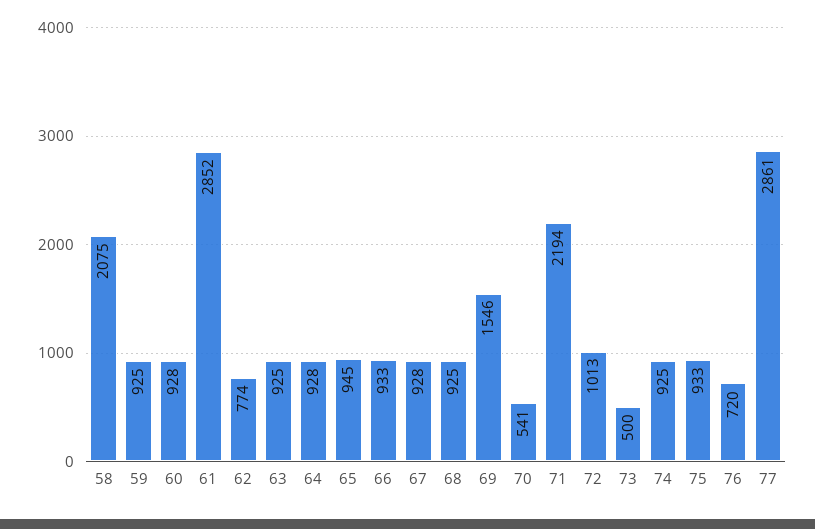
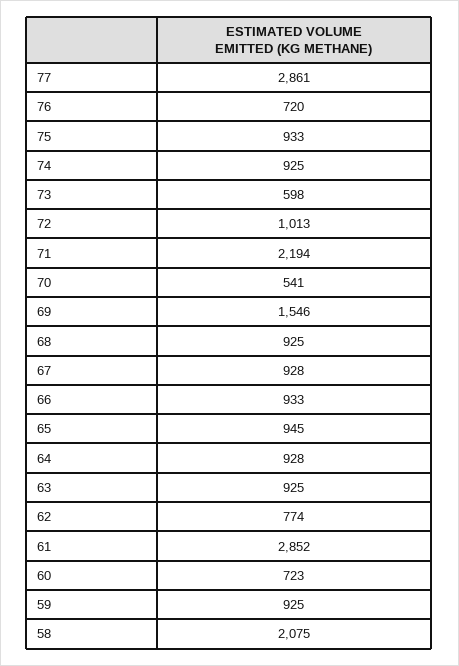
  {
    "58": 2075,
    "59": 925,
-   "60": 928,
+   "60": 723,
    "61": 2852,
    "62": 774,
    "63": 925,
    "64": 928,
    "65": 945,
    "66": 933,
    "67": 928,
    "68": 925,
    "69": 1546,
    "70": 541,
    "71": 2194,
    "72": 1013,
-   "73": 500,
+   "73": 598,
    "74": 925,
    "75": 933,
    "76": 720,
    "77": 2861
  }

